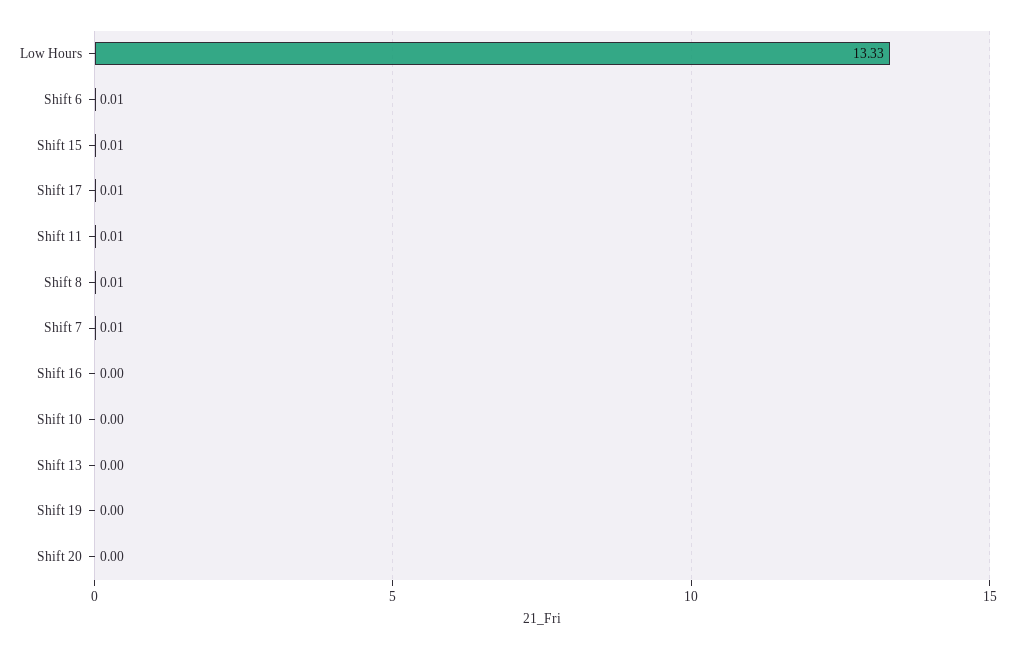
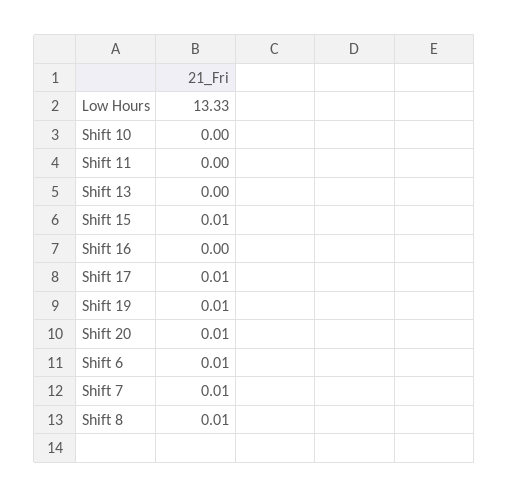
  {
    "Low Hours": 13.33,
    "Shift 6": 0.01,
    "Shift 15": 0.01,
    "Shift 17": 0.01,
-   "Shift 11": 0.01,
+   "Shift 11": 0,
    "Shift 8": 0.01,
    "Shift 7": 0.01,
    "Shift 16": 0,
    "Shift 10": 0,
    "Shift 13": 0,
-   "Shift 19": 0,
+   "Shift 19": 0.01,
-   "Shift 20": 0
+   "Shift 20": 0.01
  }

